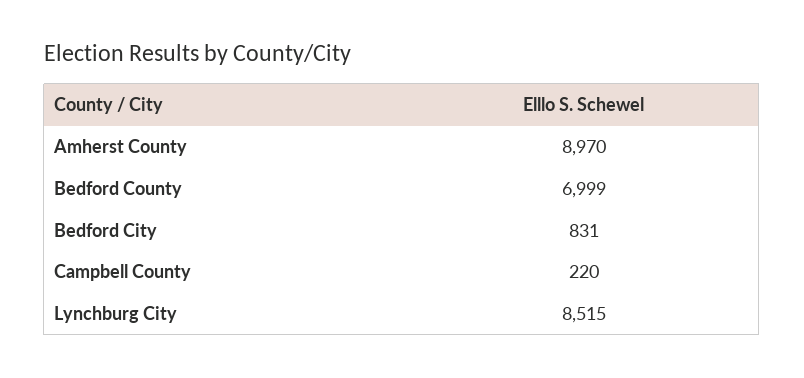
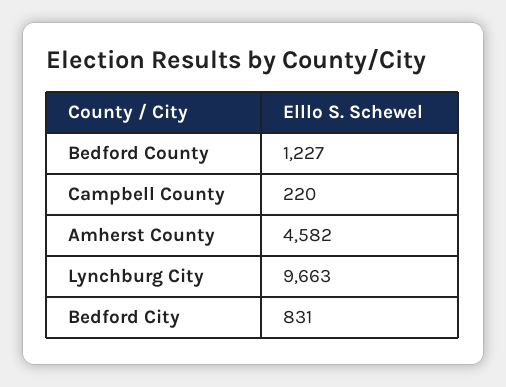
  {
-   "Amherst County": 8970,
+   "Amherst County": 4582,
-   "Bedford County": 6999,
+   "Bedford County": 1227,
    "Bedford City": 831,
    "Campbell County": 220,
-   "Lynchburg City": 8515
+   "Lynchburg City": 9663
  }

